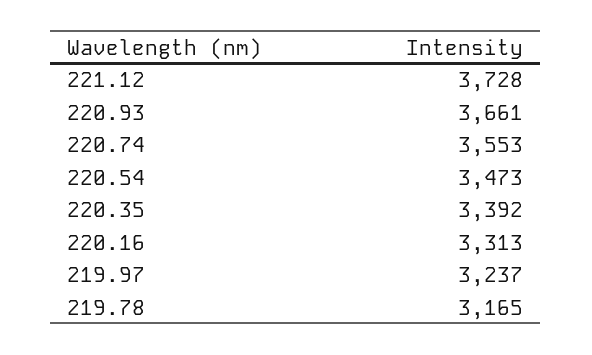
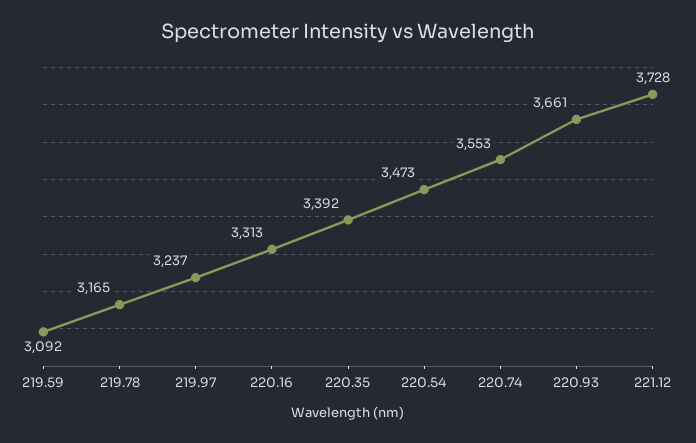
  {
    "221.12": 3728,
    "220.93": 3661,
    "220.74": 3553,
    "220.54": 3473,
    "220.35": 3392,
    "220.16": 3313,
    "219.97": 3237,
-   "219.78": 3165
+   "219.78": 3165,
+   "219.59": 3092
  }

